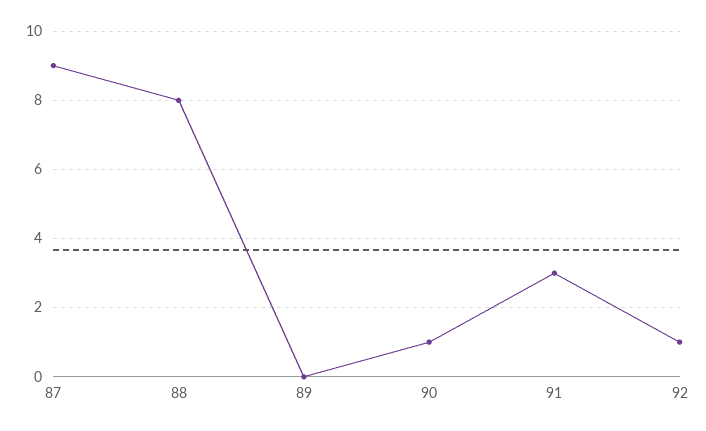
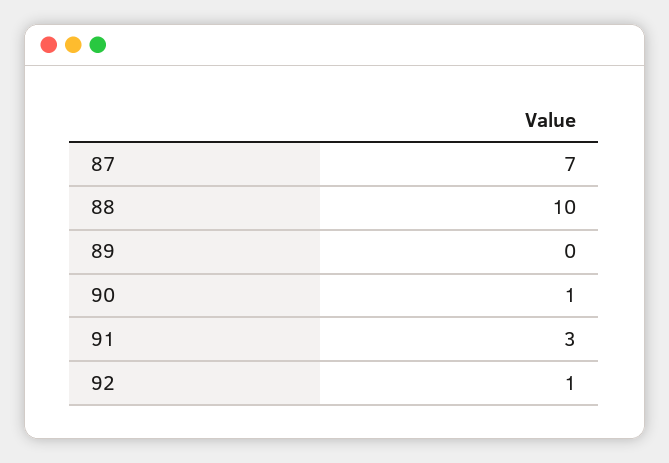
  {
-   "87": 9,
+   "87": 7,
-   "88": 8,
+   "88": 10,
    "89": 0,
    "90": 1,
    "91": 3,
    "92": 1
  }

